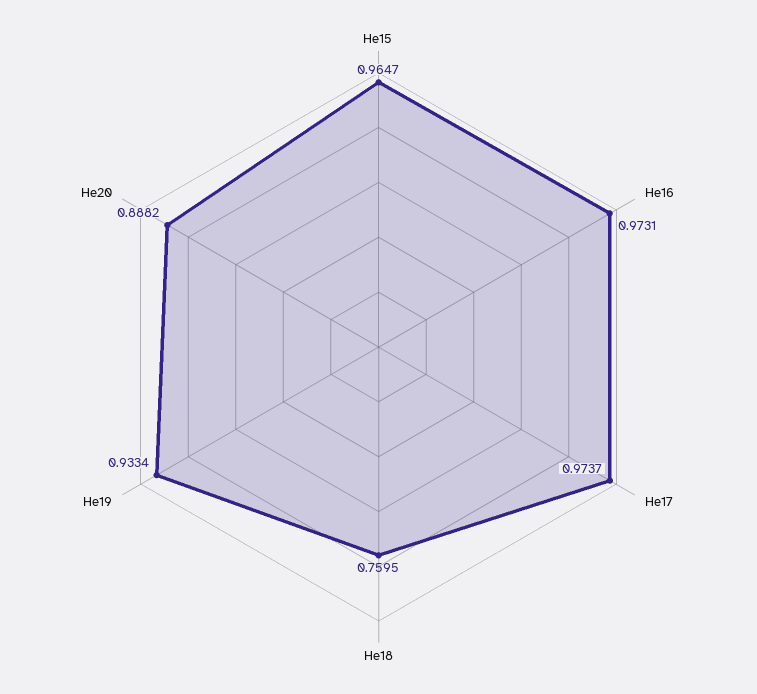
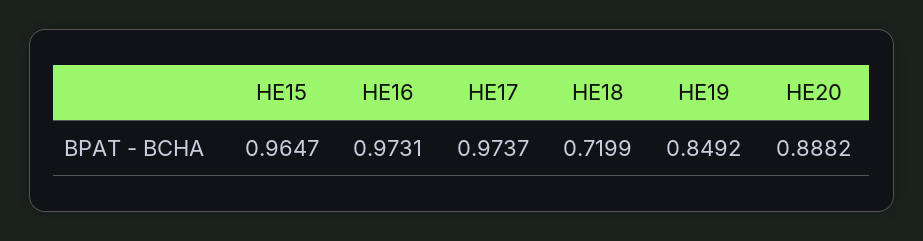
  {
    "He15": 0.9647,
    "He16": 0.9731,
    "He17": 0.9737,
-   "He18": 0.7595,
+   "He18": 0.7199,
-   "He19": 0.9334,
+   "He19": 0.8492,
    "He20": 0.8882
  }

